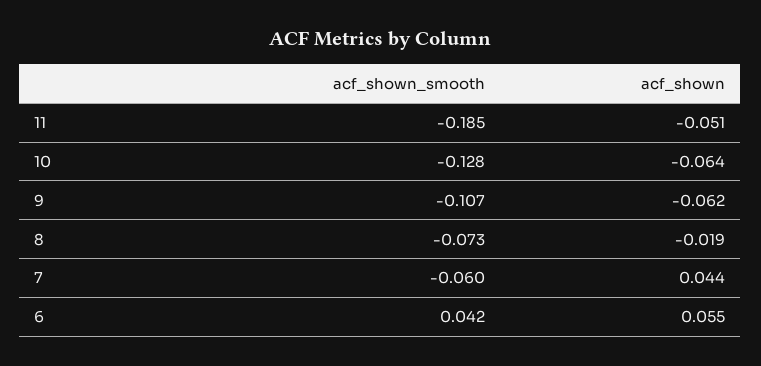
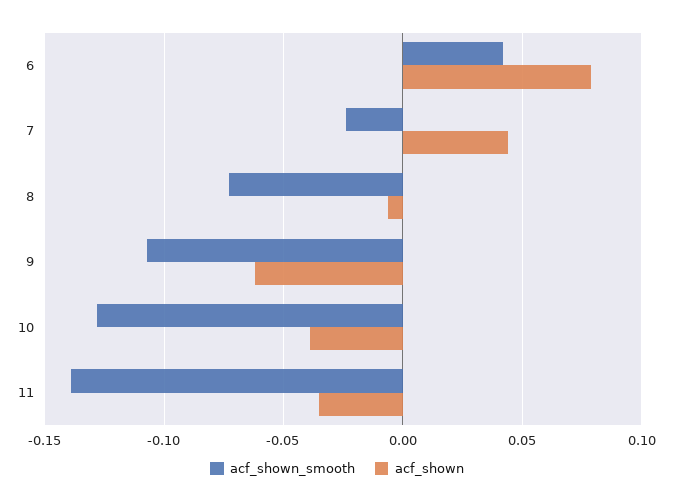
  {
    "acf_shown_smooth": {
-     "11": -0.185,
+     "11": -0.14,
      "10": -0.128,
      "9": -0.107,
      "8": -0.073,
-     "7": -0.06,
+     "7": -0.025,
      "6": 0.042
    },
    "acf_shown": {
-     "11": -0.051,
+     "11": -0.035,
-     "10": -0.064,
+     "10": -0.04,
      "9": -0.062,
-     "8": -0.019,
+     "8": -0.005,
      "7": 0.044,
-     "6": 0.055
+     "6": 0.08
    }
  }

